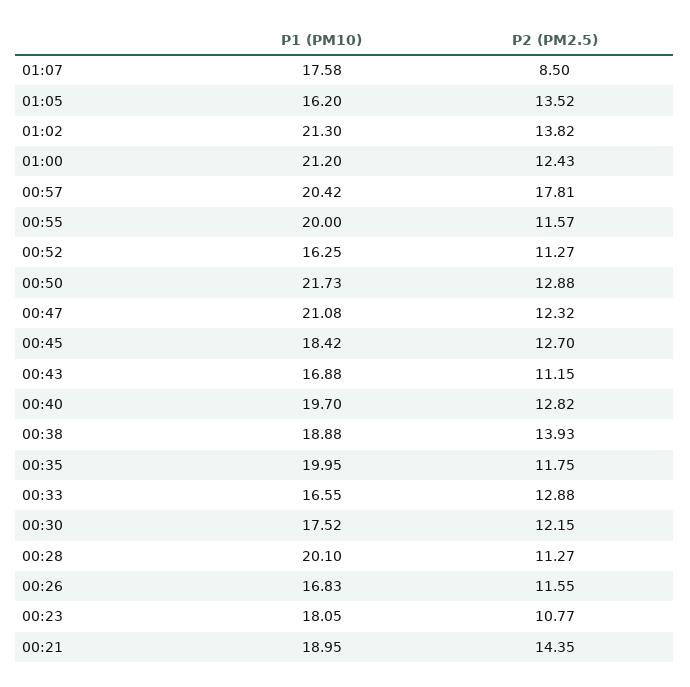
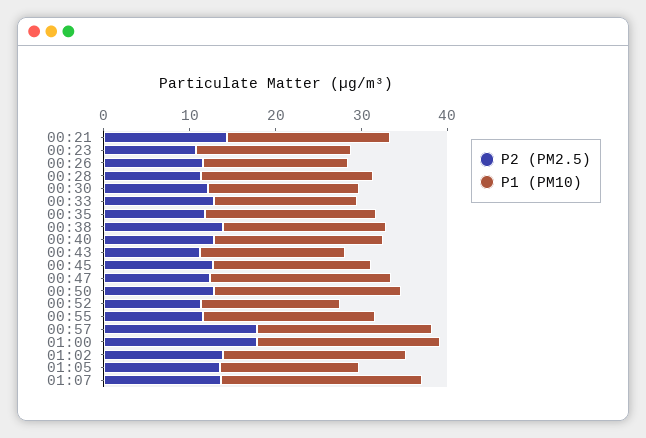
  {
    "P1 (PM10)": {
-     "01:07": 17.58,
+     "01:07": 24,
      "01:05": 16.2,
      "01:02": 21.3,
      "01:00": 21.2,
      "00:57": 20.42,
      "00:55": 20,
      "00:52": 16.25,
      "00:50": 21.73,
      "00:47": 21.08,
      "00:45": 18.42,
      "00:43": 16.88,
      "00:40": 19.7,
      "00:38": 18.88,
      "00:35": 19.95,
      "00:33": 16.55,
      "00:30": 17.52,
      "00:28": 20.1,
      "00:26": 16.83,
      "00:23": 18.05,
      "00:21": 18.95
    },
    "P2 (PM2.5)": {
-     "01:07": 8.5,
+     "01:07": 14,
      "01:05": 13.52,
      "01:02": 13.82,
-     "01:00": 12.43,
+     "01:00": 18,
      "00:57": 17.81,
      "00:55": 11.57,
      "00:52": 11.27,
      "00:50": 12.88,
      "00:47": 12.32,
      "00:45": 12.7,
      "00:43": 11.15,
      "00:40": 12.82,
      "00:38": 13.93,
      "00:35": 11.75,
      "00:33": 12.88,
      "00:30": 12.15,
      "00:28": 11.27,
      "00:26": 11.55,
      "00:23": 10.77,
      "00:21": 14.35
    }
  }

